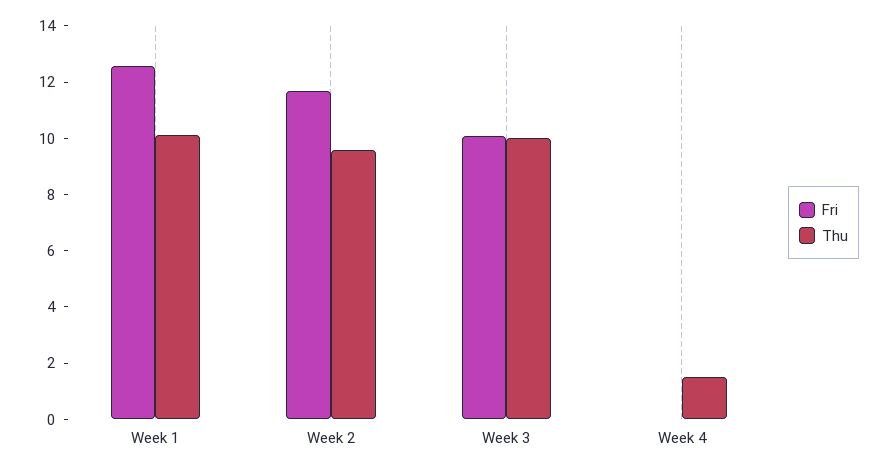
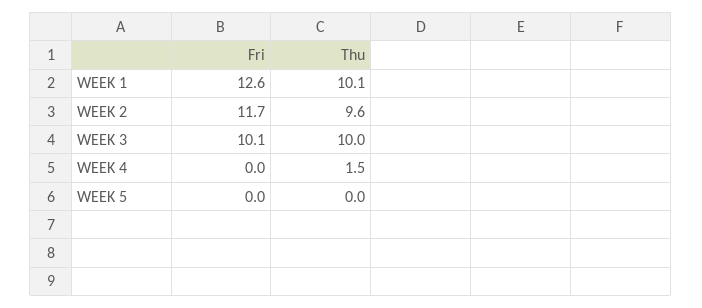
  {
    "Fri": {
      "Week 1": 12.6,
      "Week 2": 11.7,
      "Week 3": 10.1,
-     "Week 4": 0
+     "Week 4": 0,
+     "WEEK 5": 0
    },
    "Thu": {
      "Week 1": 10.1,
      "Week 2": 9.6,
      "Week 3": 10,
-     "Week 4": 1.5
+     "Week 4": 1.5,
+     "WEEK 5": 0
    }
  }

